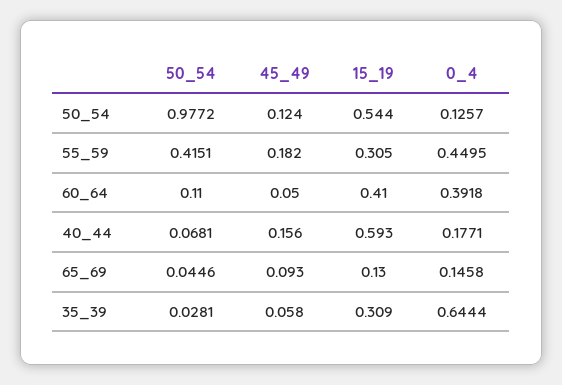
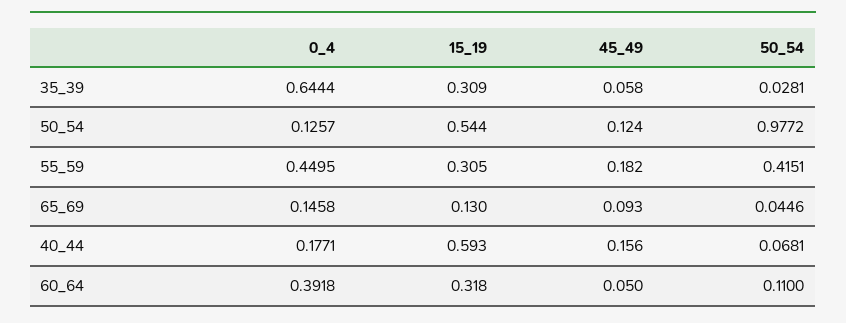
  {
    "50_54": {
      "50_54": 0.9772,
      "55_59": 0.4151,
      "60_64": 0.11,
      "40_44": 0.0681,
      "65_69": 0.0446,
      "35_39": 0.0281
    },
    "45_49": {
      "50_54": 0.124,
      "55_59": 0.182,
      "60_64": 0.05,
      "40_44": 0.156,
      "65_69": 0.093,
      "35_39": 0.058
    },
    "15_19": {
      "50_54": 0.544,
      "55_59": 0.305,
-     "60_64": 0.41,
+     "60_64": 0.318,
      "40_44": 0.593,
      "65_69": 0.13,
      "35_39": 0.309
    },
    "0_4": {
      "50_54": 0.1257,
      "55_59": 0.4495,
      "60_64": 0.3918,
      "40_44": 0.1771,
      "65_69": 0.1458,
      "35_39": 0.6444
    }
  }

